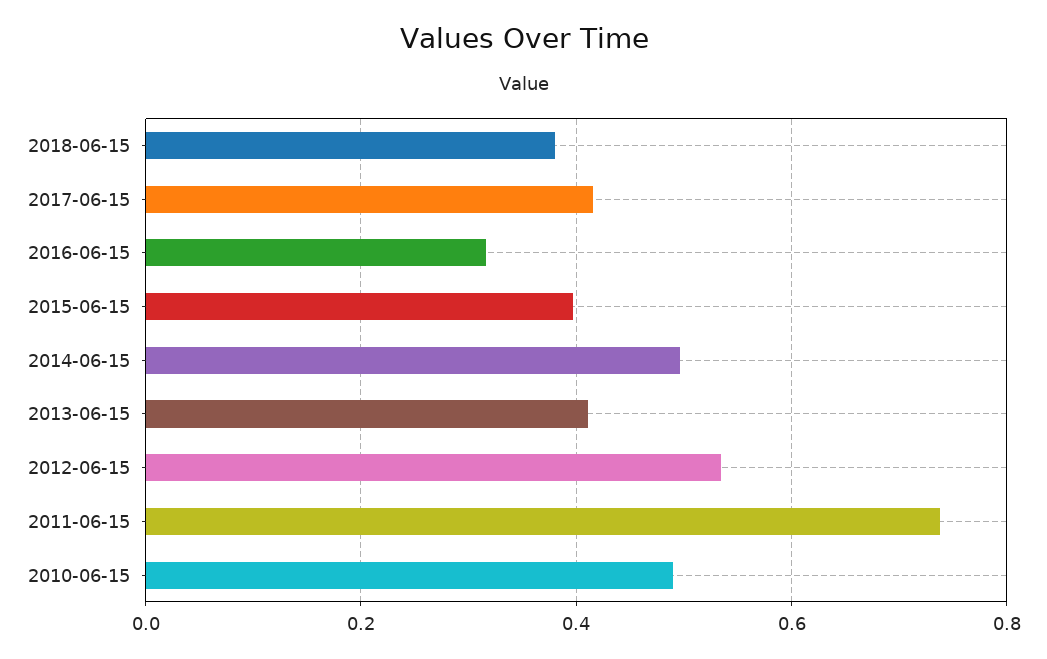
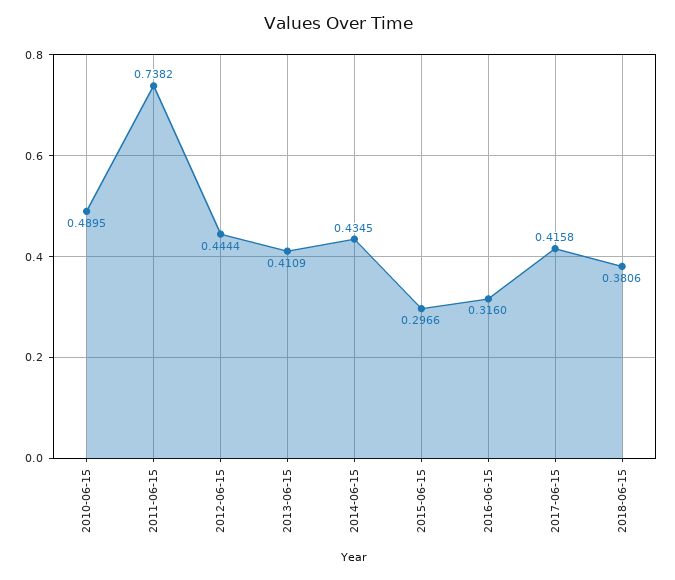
  {
    "2018-06-15": 0.3806,
    "2017-06-15": 0.4158,
    "2016-06-15": 0.316,
-   "2015-06-15": 0.4,
+   "2015-06-15": 0.2966,
-   "2014-06-15": 0.5,
+   "2014-06-15": 0.4345,
    "2013-06-15": 0.4109,
-   "2012-06-15": 0.54,
+   "2012-06-15": 0.4444,
    "2011-06-15": 0.7382,
    "2010-06-15": 0.4895
  }

